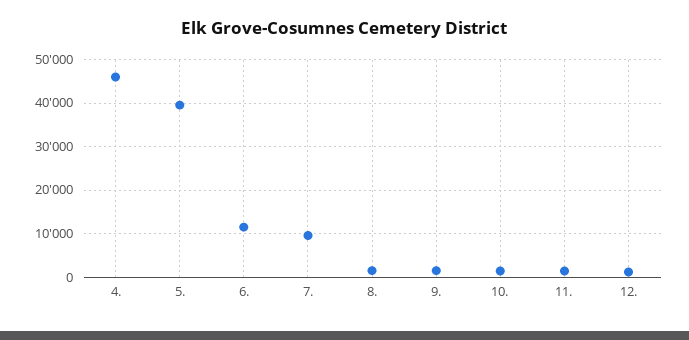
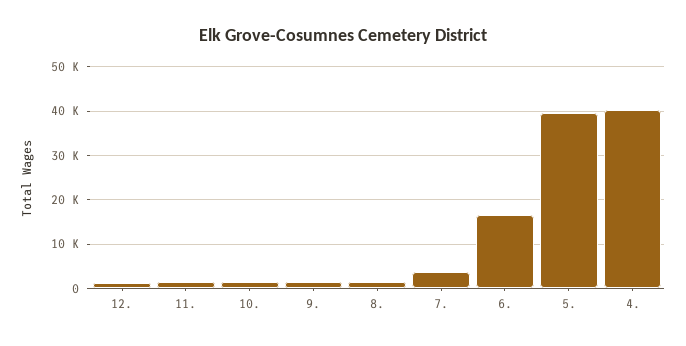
  {
-   "4.": 46000,
+   "4.": 40000,
    "5.": 40000,
-   "6.": 12000,
+   "6.": 16000,
-   "7.": 10000,
+   "7.": 4000,
    "8.": 2000,
    "9.": 2000,
    "10.": 2000,
    "11.": 2000,
    "12.": 2000
  }

